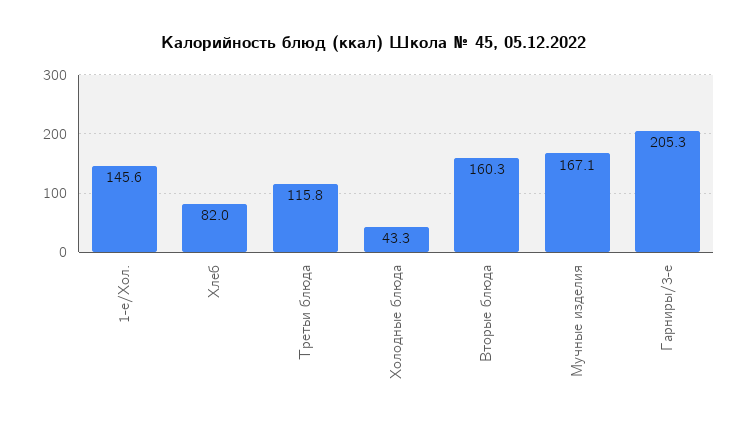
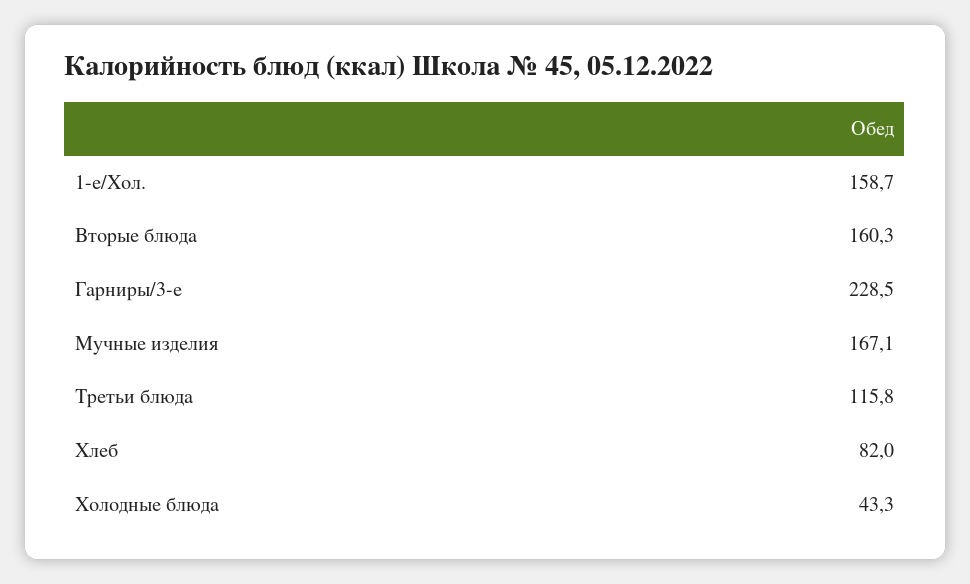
  {
-   "1-е/Хол.": 145.6,
+   "1-е/Хол.": 158.7,
    "Хлеб": 82,
    "Третьи блюда": 115.8,
    "Холодные блюда": 43.3,
    "Вторые блюда": 160.3,
    "Мучные изделия": 167.1,
-   "Гарниры/3-е": 205.3
+   "Гарниры/3-е": 228.5
  }

